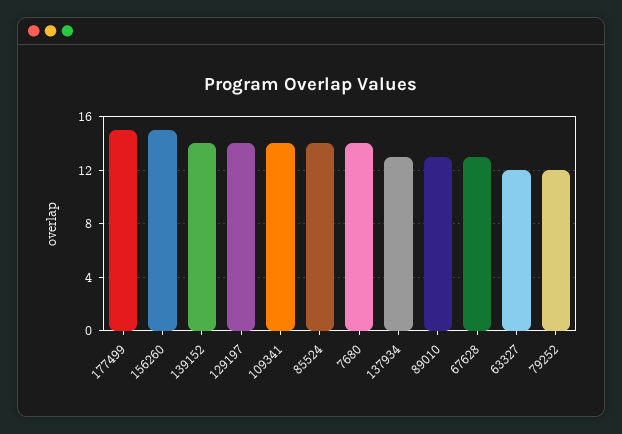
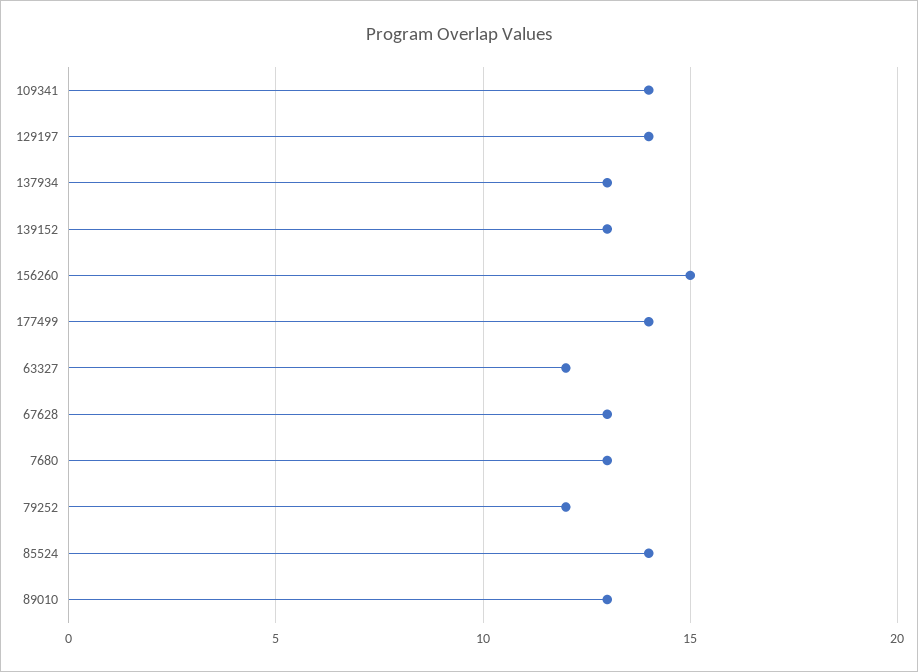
  {
-   "177499": 15,
+   "177499": 14,
    "156260": 15,
-   "139152": 14,
+   "139152": 13,
    "129197": 14,
    "109341": 14,
    "85524": 14,
-   "7680": 14,
+   "7680": 13,
    "137934": 13,
    "89010": 13,
    "67628": 13,
    "63327": 12,
    "79252": 12
  }

